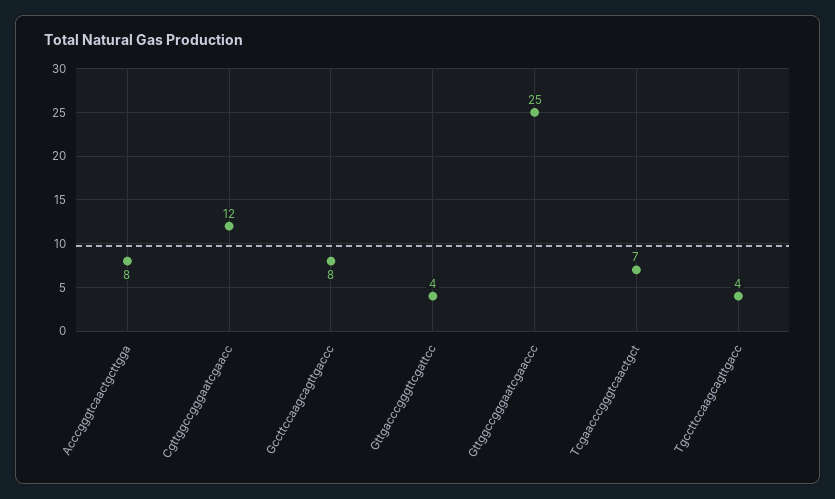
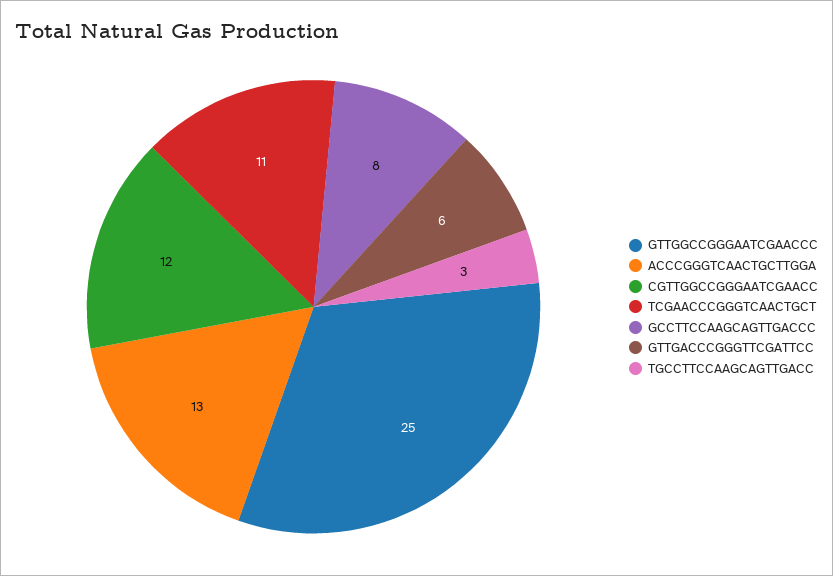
  {
-   "Acccgggtcaactgcttgga": 8,
+   "Acccgggtcaactgcttgga": 13,
    "Cgttggccgggaatcgaacc": 12,
    "Gccttccaagcagttgaccc": 8,
-   "Gttgacccgggttcgattcc": 4,
+   "Gttgacccgggttcgattcc": 6,
    "Gttggccgggaatcgaaccc": 25,
-   "Tcgaacccgggtcaactgct": 7,
+   "Tcgaacccgggtcaactgct": 11,
-   "Tgccttccaagcagttgacc": 4
+   "Tgccttccaagcagttgacc": 3
  }

